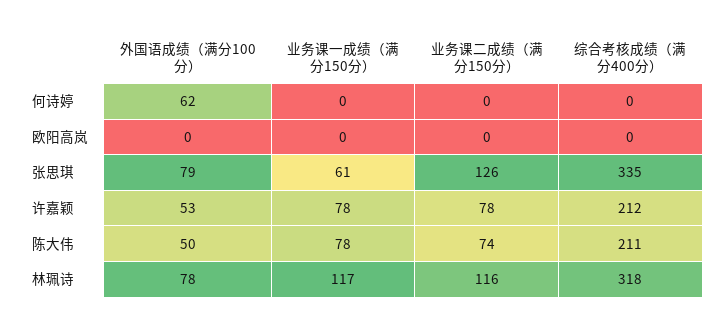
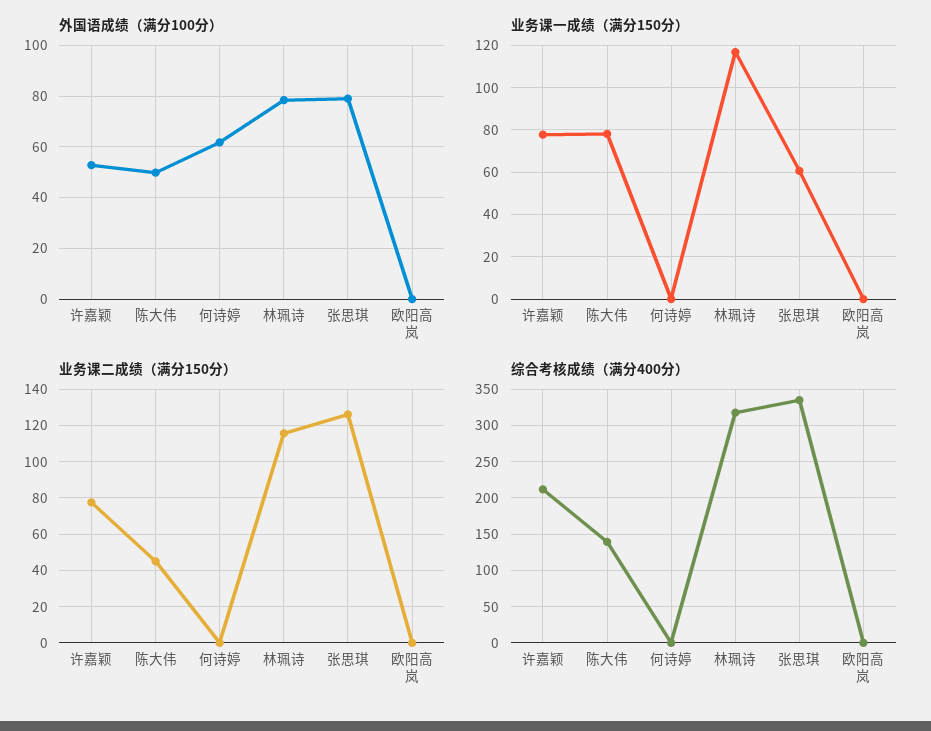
  {
    "外国语成绩（满分100分）": {
      "何诗婷": 62,
      "欧阳高岚": 0,
      "张思琪": 79,
      "许嘉颖": 53,
      "陈大伟": 50,
      "林珮诗": 78
    },
    "业务课一成绩（满分150分）": {
      "何诗婷": 0,
      "欧阳高岚": 0,
      "张思琪": 61,
      "许嘉颖": 78,
      "陈大伟": 78,
      "林珮诗": 117
    },
    "业务课二成绩（满分150分）": {
      "何诗婷": 0,
      "欧阳高岚": 0,
      "张思琪": 126,
      "许嘉颖": 78,
-     "陈大伟": 74,
+     "陈大伟": 45,
      "林珮诗": 116
    },
    "综合考核成绩（满分400分）": {
      "何诗婷": 0,
      "欧阳高岚": 0,
      "张思琪": 335,
      "许嘉颖": 212,
-     "陈大伟": 211,
+     "陈大伟": 140,
      "林珮诗": 318
    }
  }

